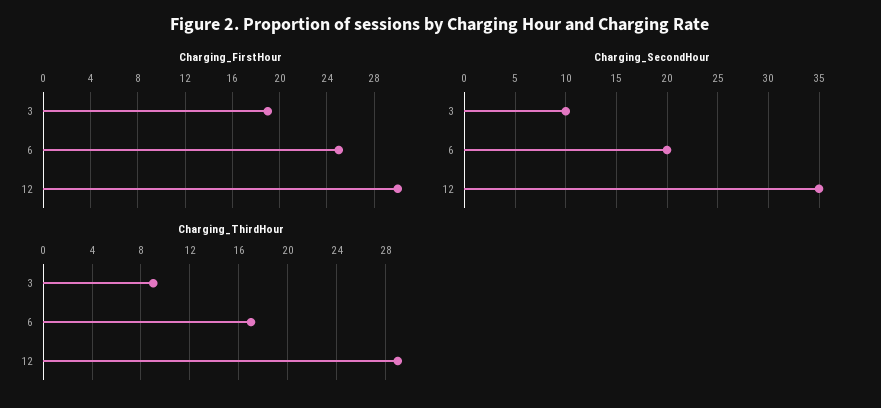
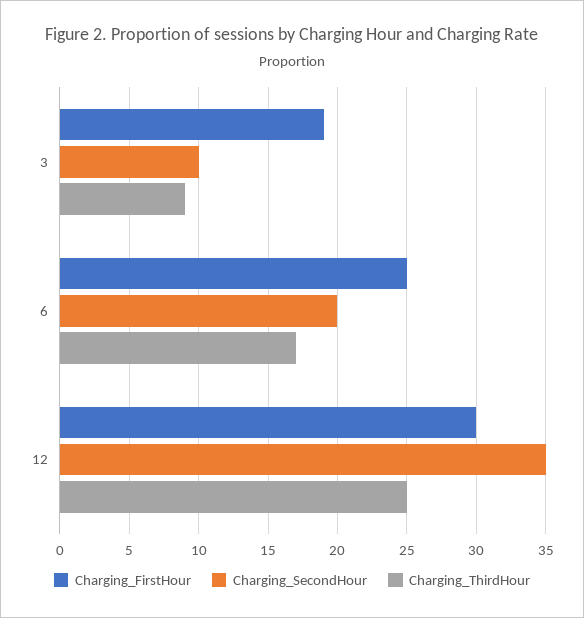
  {
    "Charging_FirstHour": {
      "3": 19,
      "6": 25,
      "12": 30
    },
    "Charging_SecondHour": {
      "3": 10,
      "6": 20,
      "12": 35
    },
    "Charging_ThirdHour": {
      "3": 9,
      "6": 17,
-     "12": 29
+     "12": 25
    }
  }

